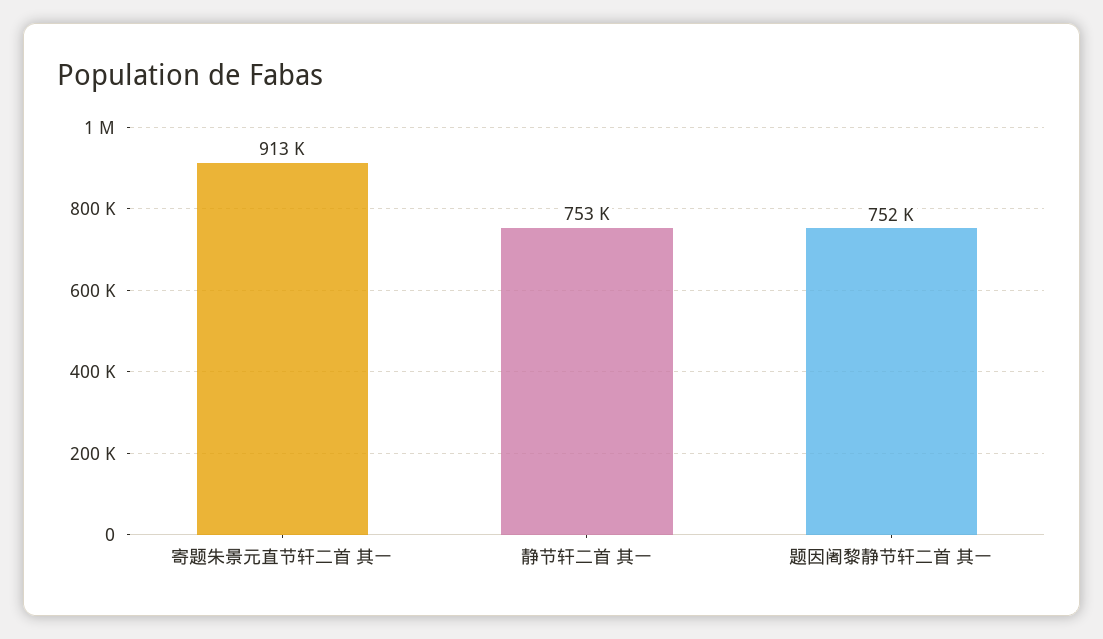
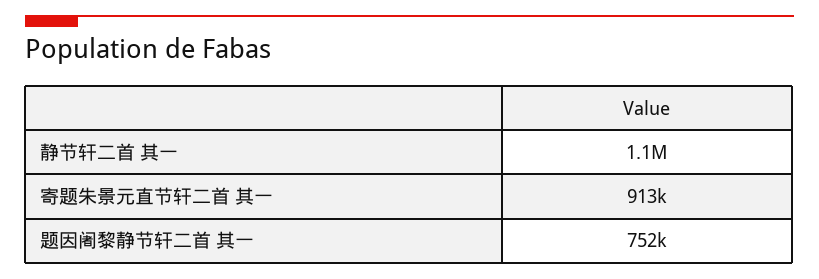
  {
    "寄题朱景元直节轩二首 其一": 913000,
-   "静节轩二首 其一": 753000,
+   "静节轩二首 其一": 1100000,
    "题因阇黎静节轩二首 其一": 752000
  }

